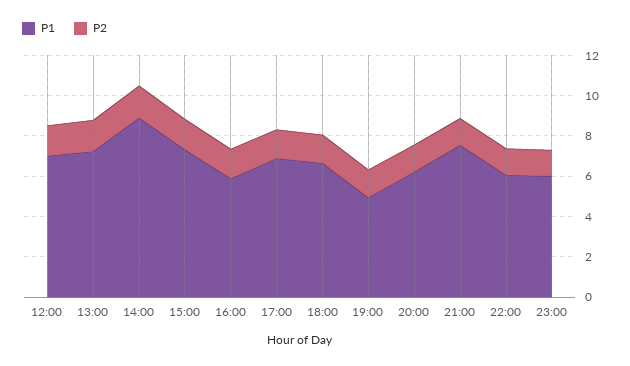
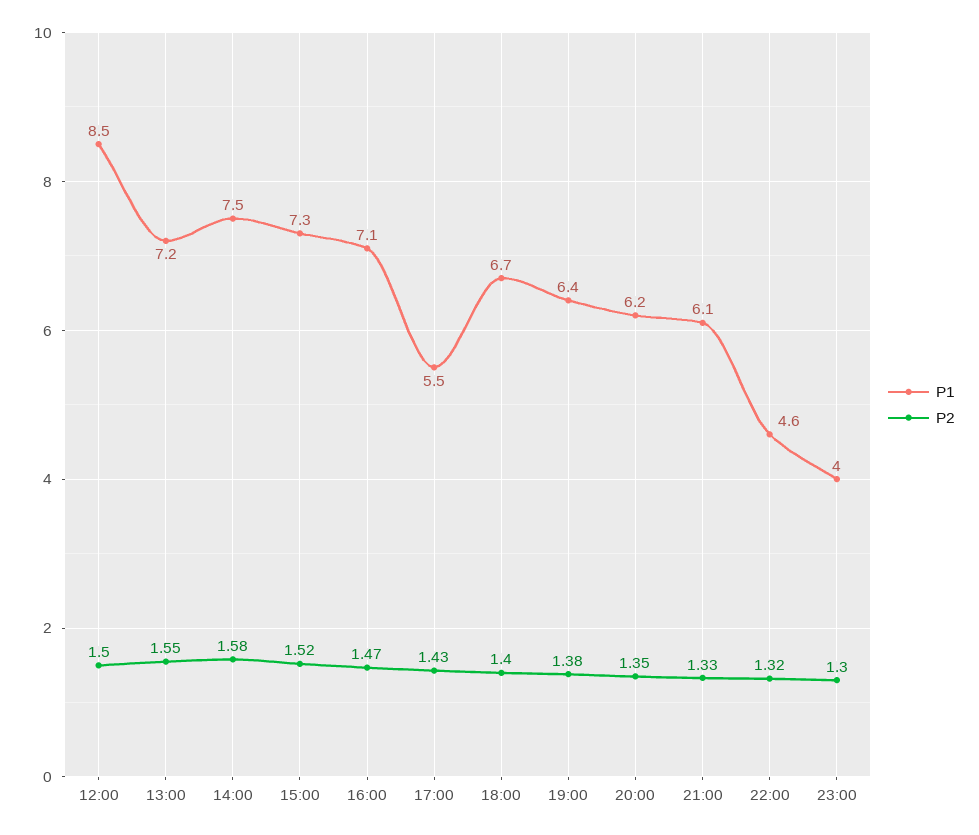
  {
    "P1": {
-     "12:00": 7,
+     "12:00": 8.5,
      "13:00": 7.2,
-     "14:00": 9,
+     "14:00": 7.5,
      "15:00": 7.3,
-     "16:00": 6,
+     "16:00": 7.1,
-     "17:00": 7,
+     "17:00": 5.5,
      "18:00": 6.7,
-     "19:00": 5,
+     "19:00": 6.4,
      "20:00": 6.2,
-     "21:00": 7.5,
+     "21:00": 6.1,
-     "22:00": 6,
+     "22:00": 4.6,
-     "23:00": 6
+     "23:00": 4
    },
    "P2": {
      "12:00": 1.5,
      "13:00": 1.55,
      "14:00": 1.58,
      "15:00": 1.52,
      "16:00": 1.47,
      "17:00": 1.43,
      "18:00": 1.4,
      "19:00": 1.38,
      "20:00": 1.35,
      "21:00": 1.33,
      "22:00": 1.32,
      "23:00": 1.3
    }
  }

